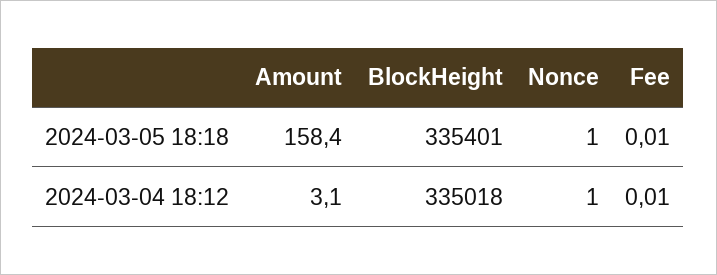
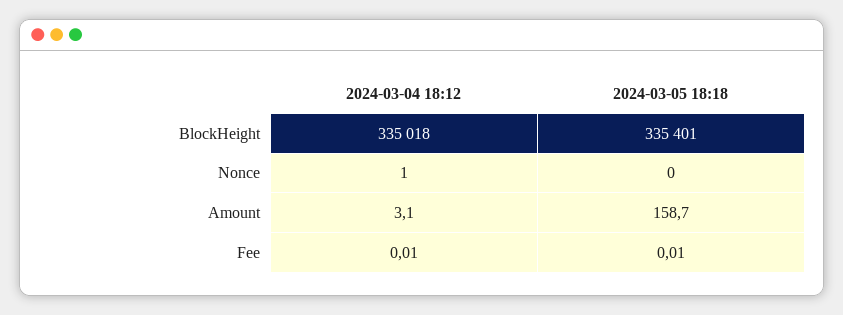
  {
    "Amount": {
-     "2024-03-05 18:18": 158.4,
+     "2024-03-05 18:18": 158.7,
      "2024-03-04 18:12": 3.1
    },
    "BlockHeight": {
      "2024-03-05 18:18": 335401,
      "2024-03-04 18:12": 335018
    },
    "Nonce": {
-     "2024-03-05 18:18": 1,
+     "2024-03-05 18:18": 0,
      "2024-03-04 18:12": 1
    },
    "Fee": {
      "2024-03-05 18:18": 0.01,
      "2024-03-04 18:12": 0.01
    }
  }

